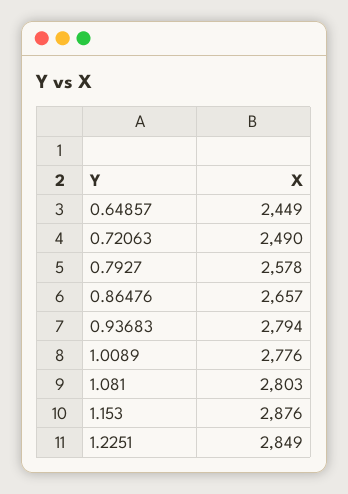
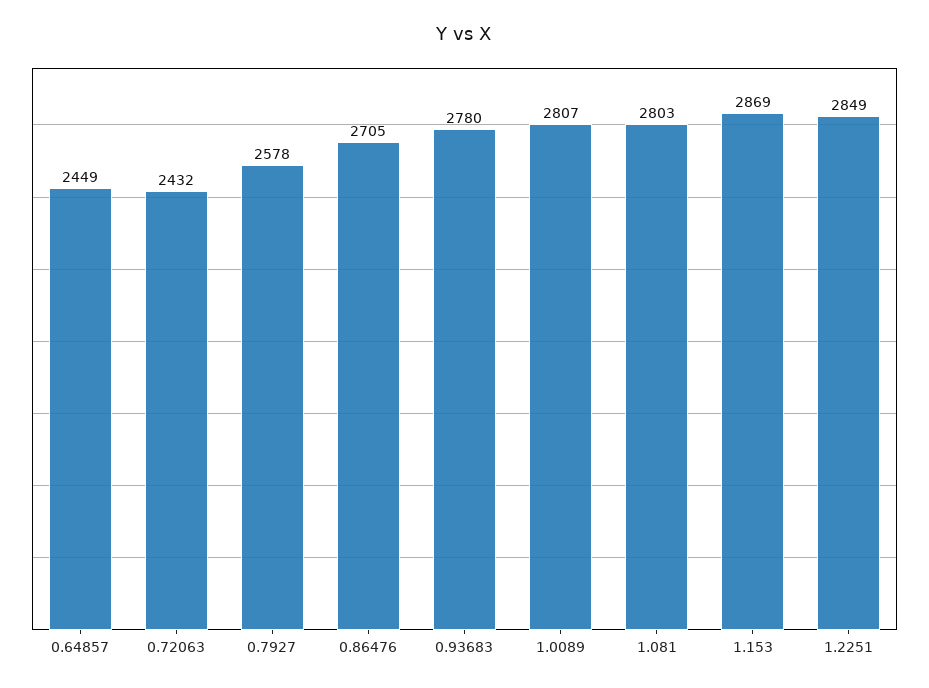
  {
    "0.64857": 2449,
-   "0.72063": 2490,
+   "0.72063": 2432,
    "0.7927": 2578,
-   "0.86476": 2657,
+   "0.86476": 2705,
-   "0.93683": 2794,
+   "0.93683": 2780,
-   "1.0089": 2776,
+   "1.0089": 2807,
    "1.081": 2803,
-   "1.153": 2876,
+   "1.153": 2869,
    "1.2251": 2849
  }

